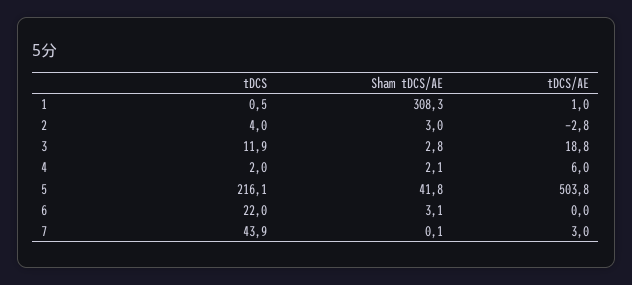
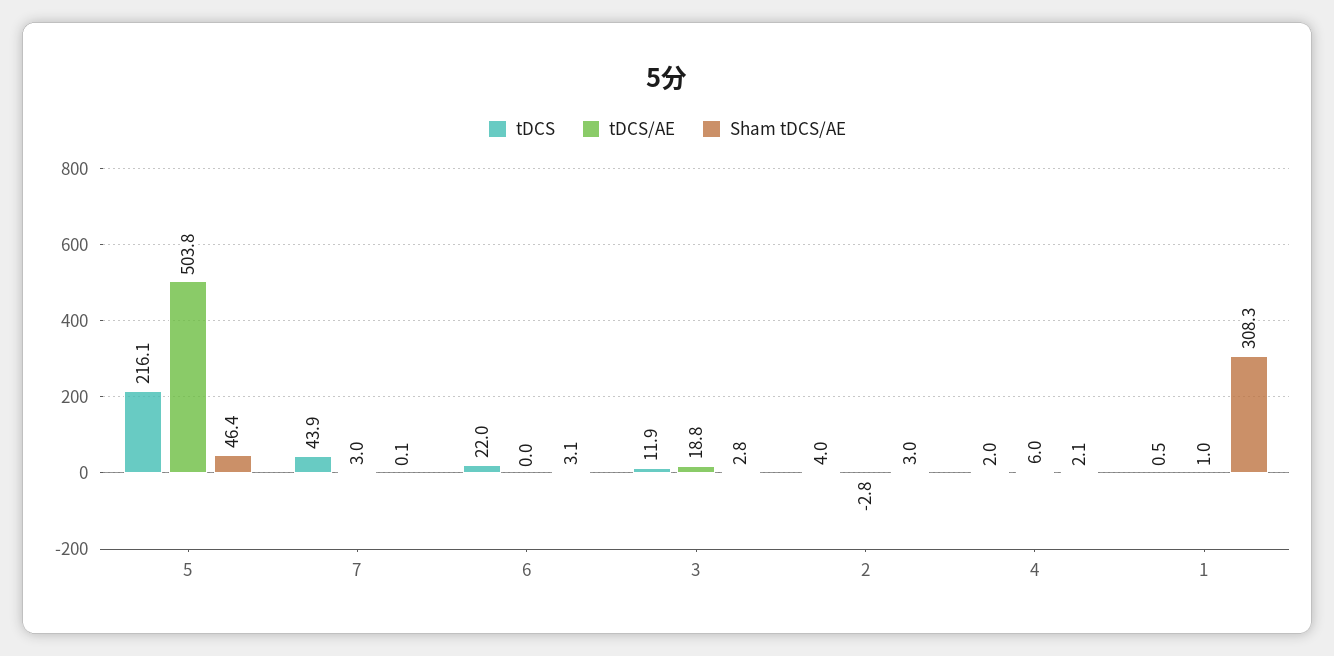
  {
    "tDCS": {
      "1": 0.5,
      "2": 4,
      "3": 11.9,
      "4": 2,
      "5": 216.1,
      "6": 22,
      "7": 43.9
    },
    "Sham tDCS/AE": {
      "1": 308.3,
      "2": 3,
      "3": 2.8,
      "4": 2.1,
-     "5": 41.8,
+     "5": 46.4,
      "6": 3.1,
      "7": 0.1
    },
    "tDCS/AE": {
      "1": 1,
      "2": -2.8,
      "3": 18.8,
      "4": 6,
      "5": 503.8,
      "6": 0,
      "7": 3
    }
  }

